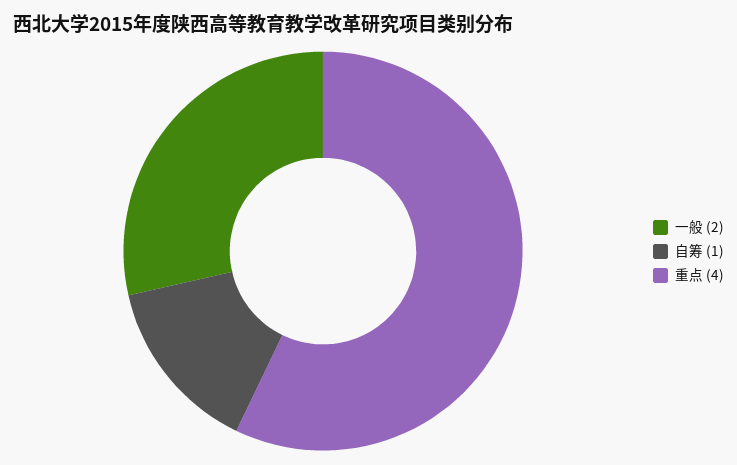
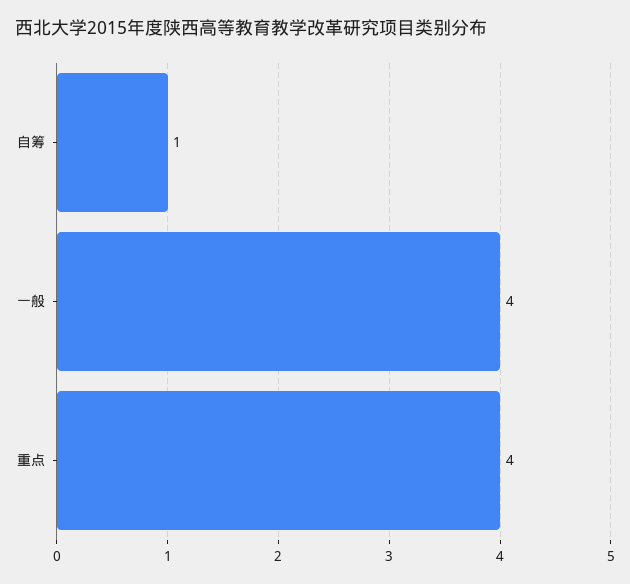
  {
-   "一般": 2,
+   "一般": 4,
    "自筹": 1,
    "重点": 4
  }

